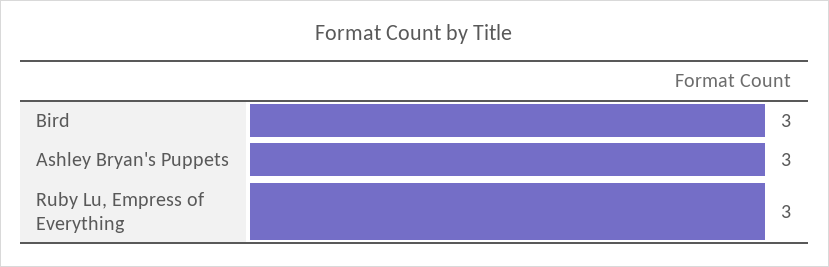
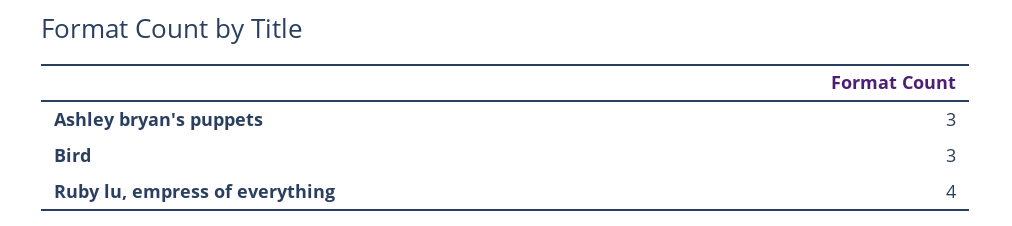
  {
    "Bird": 3,
    "Ashley Bryan's Puppets": 3,
-   "Ruby Lu, Empress of Everything": 3
+   "Ruby Lu, Empress of Everything": 4
  }

